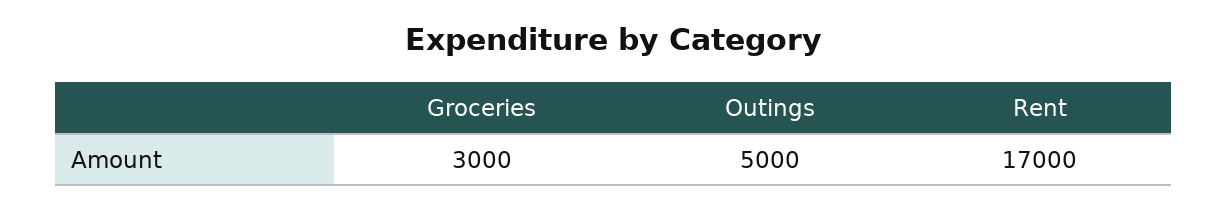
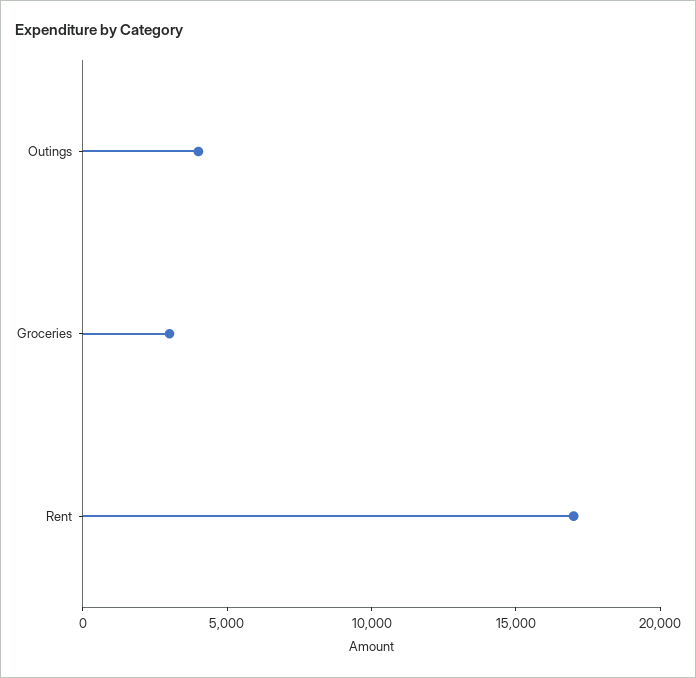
  {
    "Groceries": 3000,
-   "Outings": 5000,
+   "Outings": 4000,
    "Rent": 17000
  }

